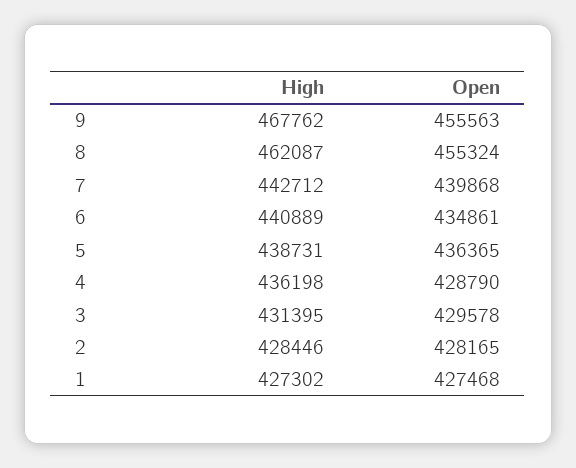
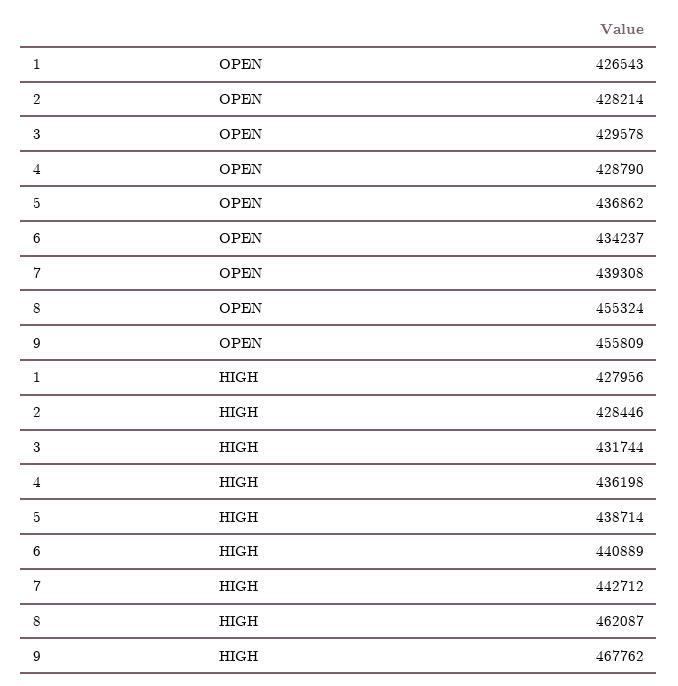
  {
    "High": {
      "9": 467762,
      "8": 462087,
      "7": 442712,
      "6": 440889,
-     "5": 438731,
+     "5": 438714,
      "4": 436198,
-     "3": 431395,
+     "3": 431744,
      "2": 428446,
-     "1": 427302
+     "1": 427956
    },
    "Open": {
-     "9": 455563,
+     "9": 455809,
      "8": 455324,
-     "7": 439868,
+     "7": 439308,
-     "6": 434861,
+     "6": 434237,
-     "5": 436365,
+     "5": 436862,
      "4": 428790,
      "3": 429578,
-     "2": 428165,
+     "2": 428214,
-     "1": 427468
+     "1": 426543
    }
  }

